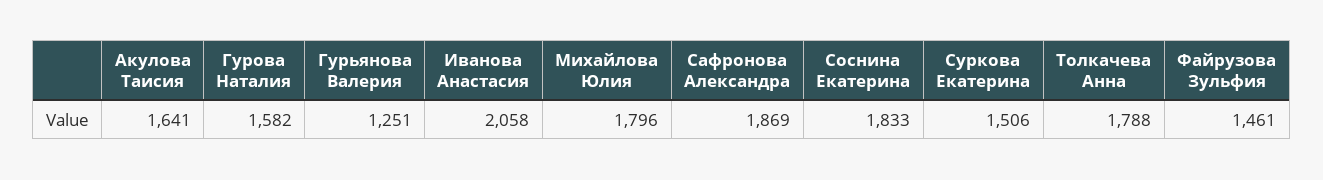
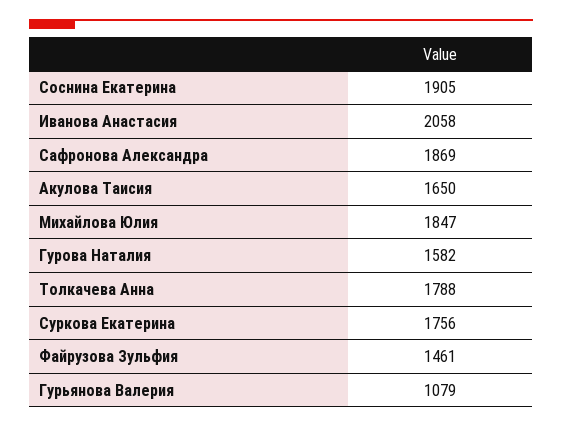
  {
-   "Акулова Таисия": 1641,
+   "Акулова Таисия": 1650,
    "Гурова Наталия": 1582,
-   "Гурьянова Валерия": 1251,
+   "Гурьянова Валерия": 1079,
    "Иванова Анастасия": 2058,
-   "Михайлова Юлия": 1796,
+   "Михайлова Юлия": 1847,
    "Сафронова Александра": 1869,
-   "Соснина Екатерина": 1833,
+   "Соснина Екатерина": 1905,
-   "Суркова Екатерина": 1506,
+   "Суркова Екатерина": 1756,
    "Толкачева Анна": 1788,
    "Файрузова Зульфия": 1461
  }

